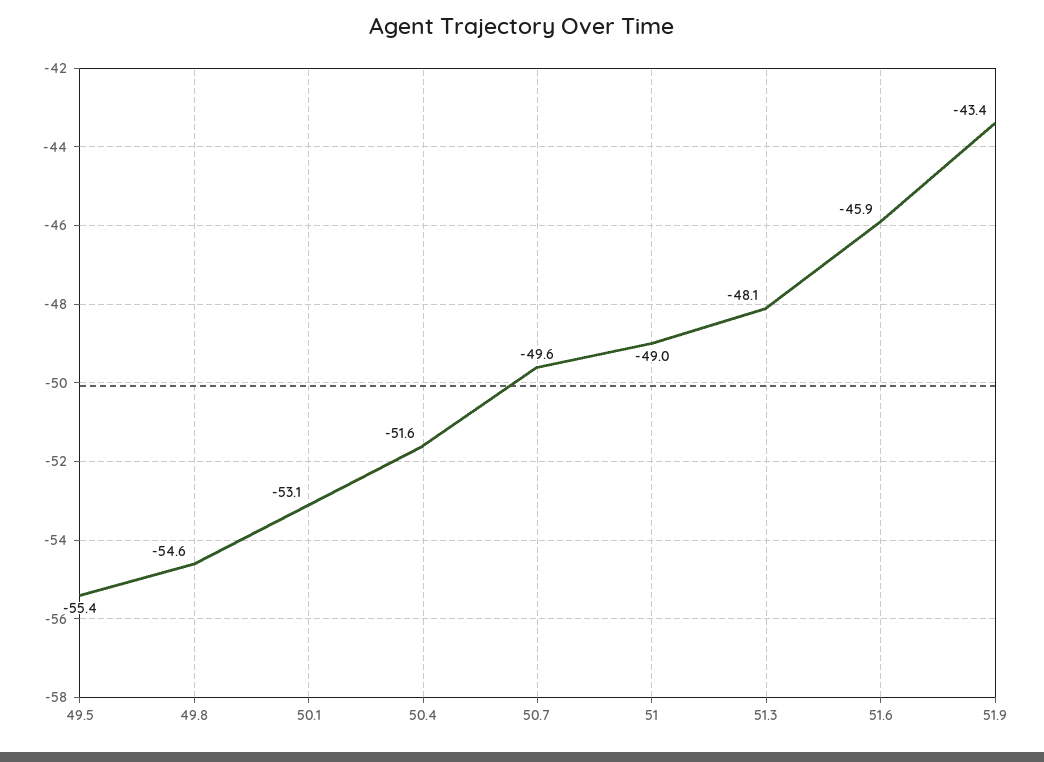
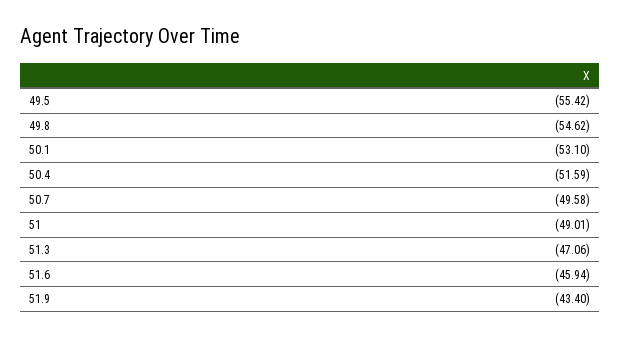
  {
    "49.5": -55.42,
    "49.8": -54.62,
    "50.1": -53.1,
    "50.4": -51.59,
    "50.7": -49.58,
    "51": -49.01,
-   "51.3": -48.1,
+   "51.3": -47.06,
    "51.6": -45.94,
    "51.9": -43.4
  }

